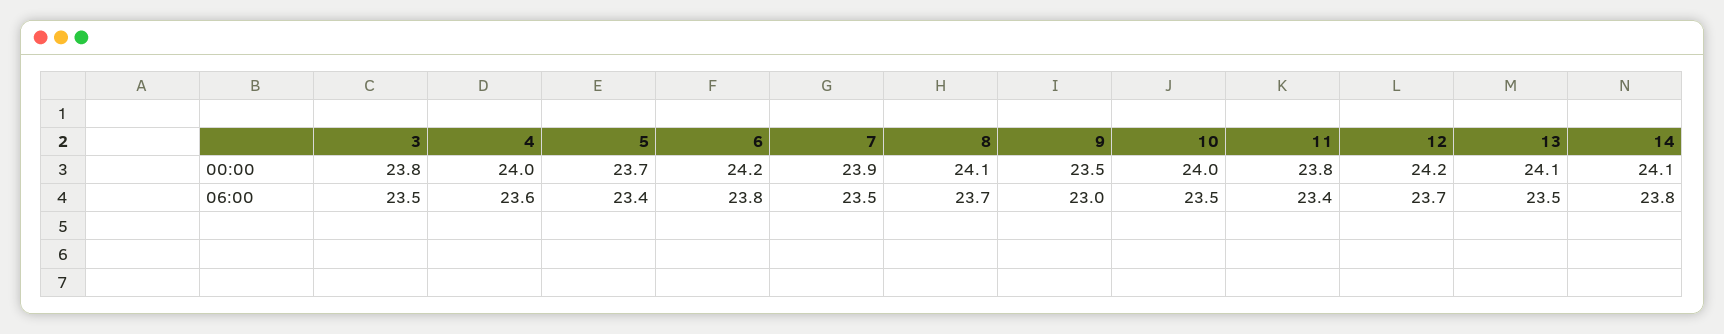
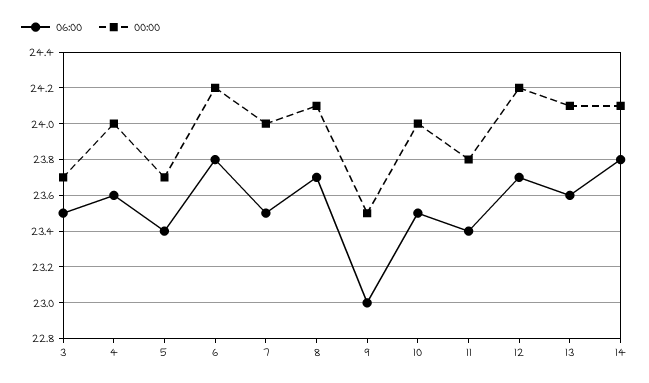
  {
    "00:00": {
-     "3": 23.8,
+     "3": 23.7,
      "4": 24,
      "5": 23.7,
      "6": 24.2,
-     "7": 23.9,
+     "7": 24,
      "8": 24.1,
      "9": 23.5,
      "10": 24,
      "11": 23.8,
      "12": 24.2,
      "13": 24.1,
      "14": 24.1
    },
    "06:00": {
      "3": 23.5,
      "4": 23.6,
      "5": 23.4,
      "6": 23.8,
      "7": 23.5,
      "8": 23.7,
      "9": 23,
      "10": 23.5,
      "11": 23.4,
      "12": 23.7,
-     "13": 23.5,
+     "13": 23.6,
      "14": 23.8
    }
  }

